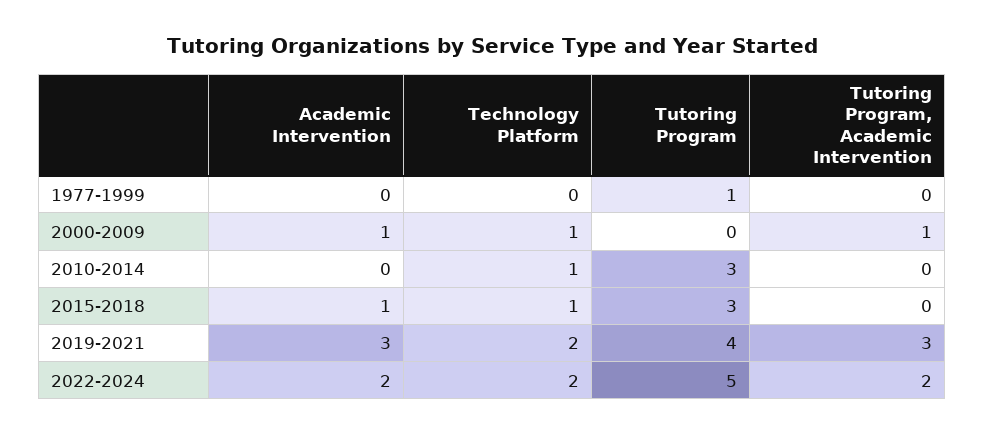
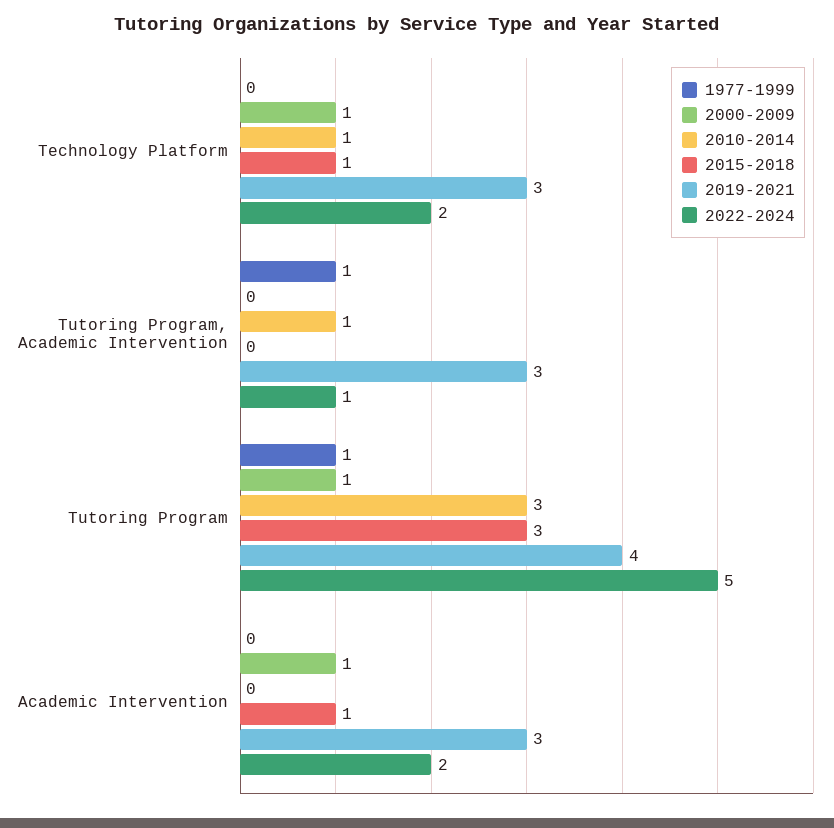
  {
    "1977-1999": {
      "Academic Intervention": 0,
      "Technology Platform": 0,
      "Tutoring Program": 1,
-     "Tutoring Program, Academic Intervention": 0
+     "Tutoring Program, Academic Intervention": 1
    },
    "2000-2009": {
      "Academic Intervention": 1,
      "Technology Platform": 1,
-     "Tutoring Program": 0,
+     "Tutoring Program": 1,
-     "Tutoring Program, Academic Intervention": 1
+     "Tutoring Program, Academic Intervention": 0
    },
    "2010-2014": {
      "Academic Intervention": 0,
      "Technology Platform": 1,
      "Tutoring Program": 3,
-     "Tutoring Program, Academic Intervention": 0
+     "Tutoring Program, Academic Intervention": 1
    },
    "2015-2018": {
      "Academic Intervention": 1,
      "Technology Platform": 1,
      "Tutoring Program": 3,
      "Tutoring Program, Academic Intervention": 0
    },
    "2019-2021": {
      "Academic Intervention": 3,
-     "Technology Platform": 2,
+     "Technology Platform": 3,
      "Tutoring Program": 4,
      "Tutoring Program, Academic Intervention": 3
    },
    "2022-2024": {
      "Academic Intervention": 2,
      "Technology Platform": 2,
      "Tutoring Program": 5,
-     "Tutoring Program, Academic Intervention": 2
+     "Tutoring Program, Academic Intervention": 1
    }
  }

